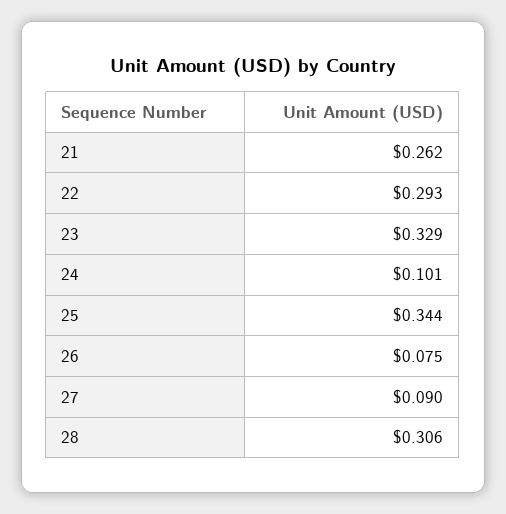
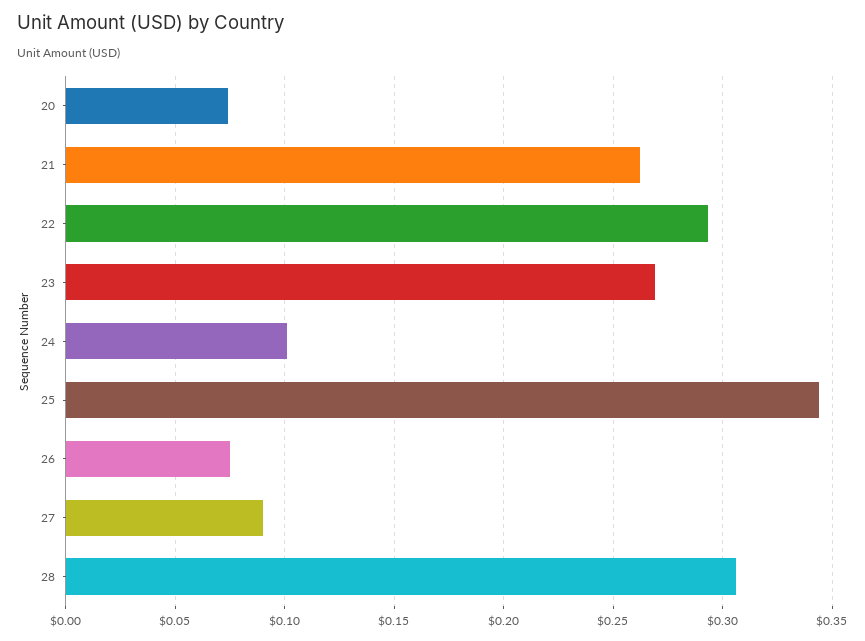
  {
    "21": 0.262,
    "22": 0.293,
-   "23": 0.329,
+   "23": 0.27,
    "24": 0.101,
    "25": 0.344,
    "26": 0.075,
    "27": 0.09,
-   "28": 0.306
+   "28": 0.306,
+   "20": 0.075
  }

